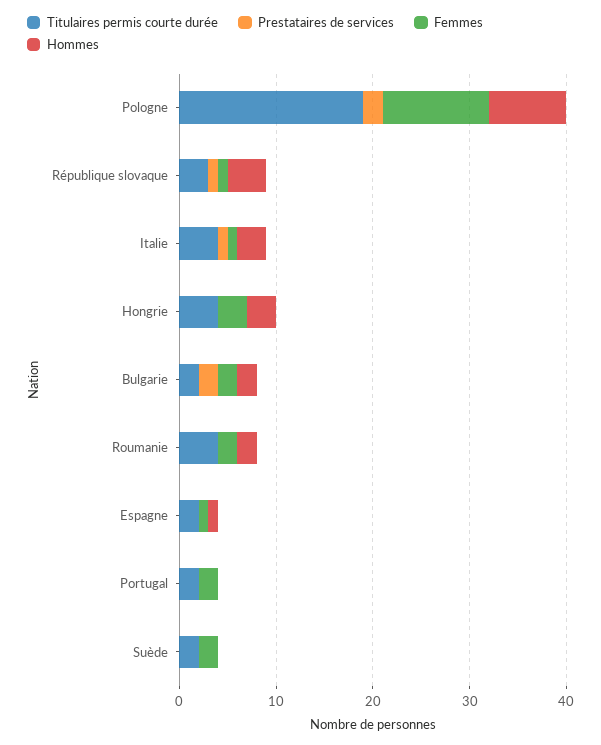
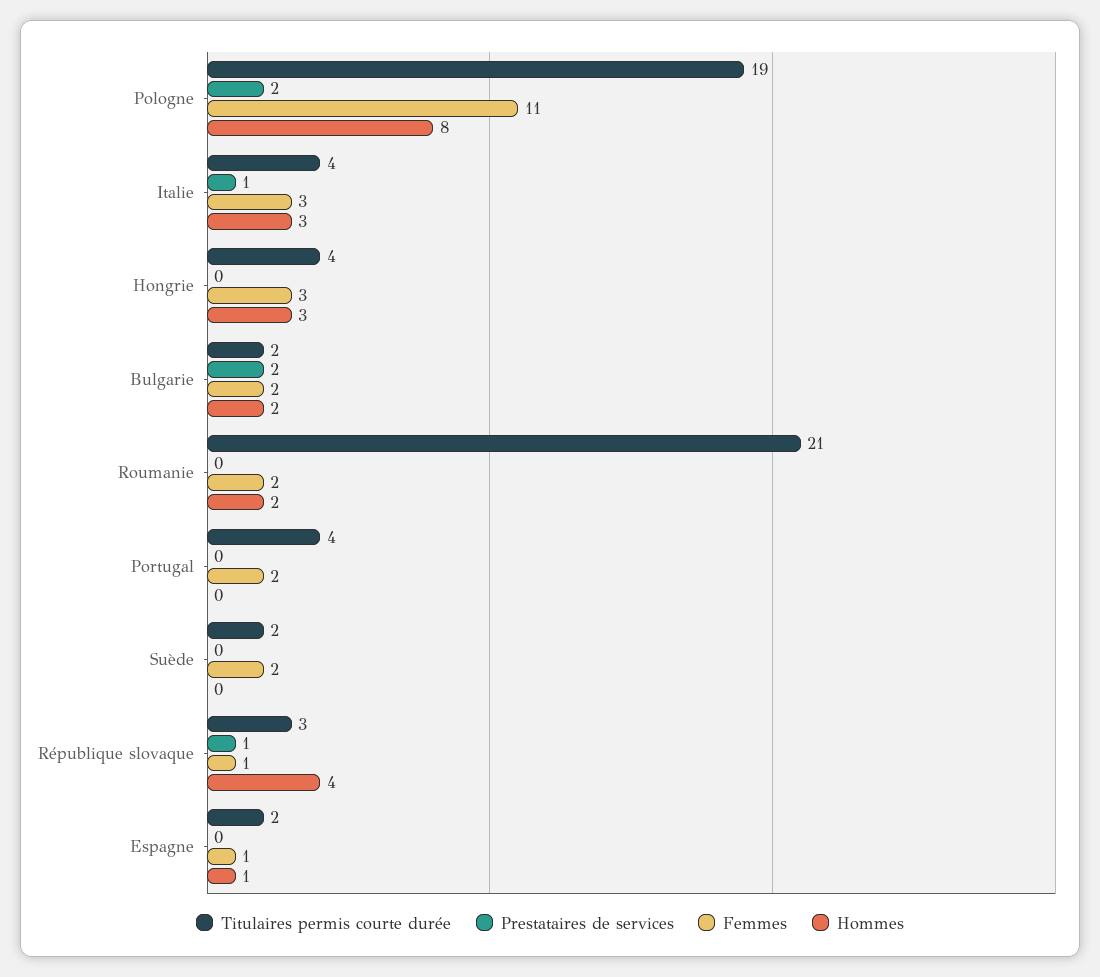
  {
    "Titulaires permis courte durée": {
      "Pologne": 19,
      "République slovaque": 3,
      "Italie": 4,
      "Hongrie": 4,
      "Bulgarie": 2,
-     "Roumanie": 4,
+     "Roumanie": 21,
      "Espagne": 2,
-     "Portugal": 2,
+     "Portugal": 4,
      "Suède": 2
    },
    "Prestataires de services": {
      "Pologne": 2,
      "République slovaque": 1,
      "Italie": 1,
      "Hongrie": 0,
      "Bulgarie": 2,
      "Roumanie": 0,
      "Espagne": 0,
      "Portugal": 0,
      "Suède": 0
    },
    "Femmes": {
      "Pologne": 11,
      "République slovaque": 1,
-     "Italie": 1,
+     "Italie": 3,
      "Hongrie": 3,
      "Bulgarie": 2,
      "Roumanie": 2,
      "Espagne": 1,
      "Portugal": 2,
      "Suède": 2
    },
    "Hommes": {
      "Pologne": 8,
      "République slovaque": 4,
      "Italie": 3,
      "Hongrie": 3,
      "Bulgarie": 2,
      "Roumanie": 2,
      "Espagne": 1,
      "Portugal": 0,
      "Suède": 0
    }
  }

